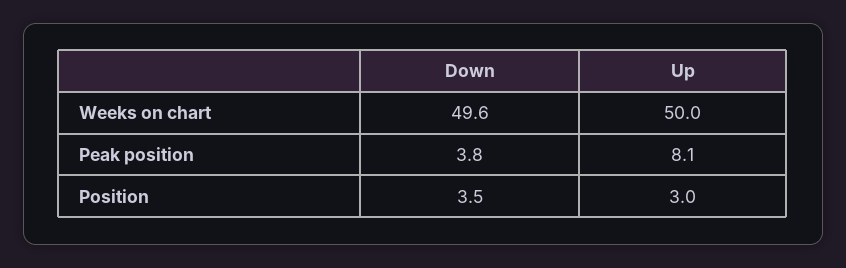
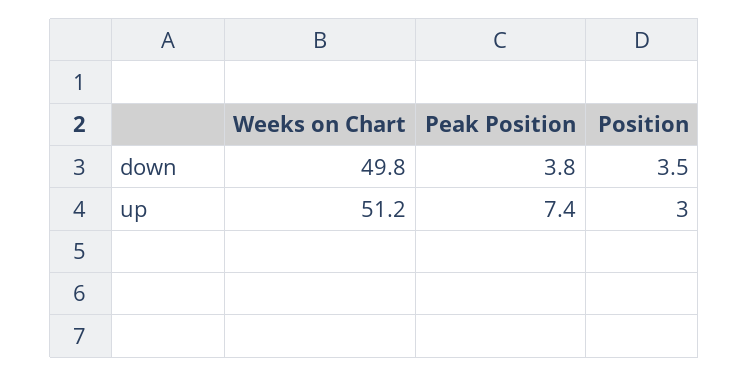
  {
    "Down": {
-     "Weeks on chart": 49.6,
+     "Weeks on chart": 49.8,
      "Peak position": 3.8,
      "Position": 3.5
    },
    "Up": {
-     "Weeks on chart": 50,
+     "Weeks on chart": 51.2,
-     "Peak position": 8.1,
+     "Peak position": 7.4,
      "Position": 3
    }
  }

